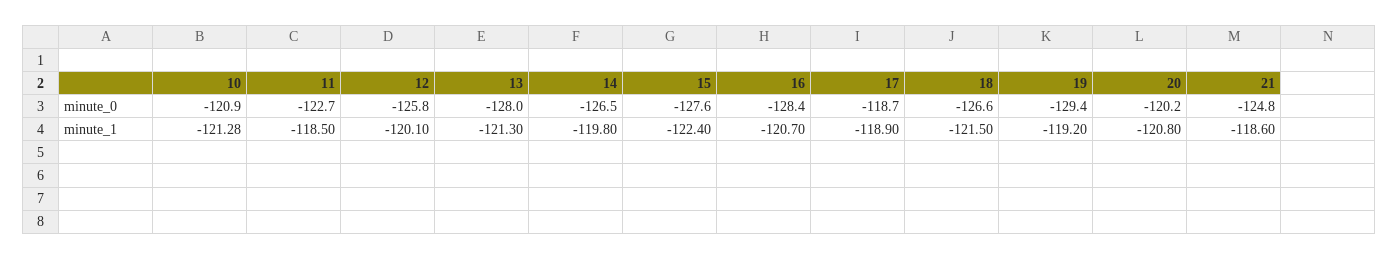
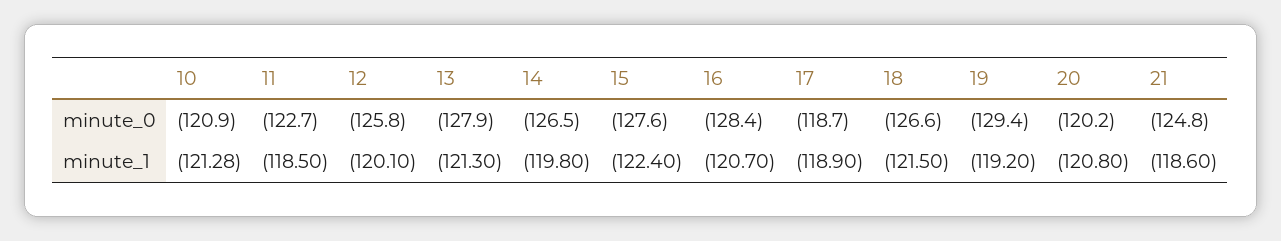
  {
    "10": {
      "minute_0": -120.9,
      "minute_1": -121.28
    },
    "11": {
      "minute_0": -122.7,
      "minute_1": -118.5
    },
    "12": {
      "minute_0": -125.8,
      "minute_1": -120.1
    },
    "13": {
-     "minute_0": -128,
+     "minute_0": -127.9,
      "minute_1": -121.3
    },
    "14": {
      "minute_0": -126.5,
      "minute_1": -119.8
    },
    "15": {
      "minute_0": -127.6,
      "minute_1": -122.4
    },
    "16": {
      "minute_0": -128.4,
      "minute_1": -120.7
    },
    "17": {
      "minute_0": -118.7,
      "minute_1": -118.9
    },
    "18": {
      "minute_0": -126.6,
      "minute_1": -121.5
    },
    "19": {
      "minute_0": -129.4,
      "minute_1": -119.2
    },
    "20": {
      "minute_0": -120.2,
      "minute_1": -120.8
    },
    "21": {
      "minute_0": -124.8,
      "minute_1": -118.6
    }
  }

